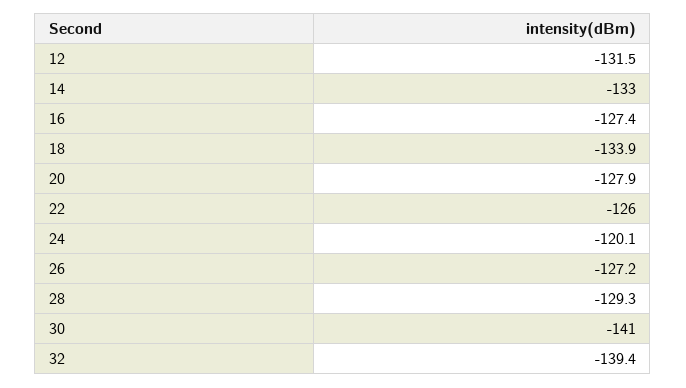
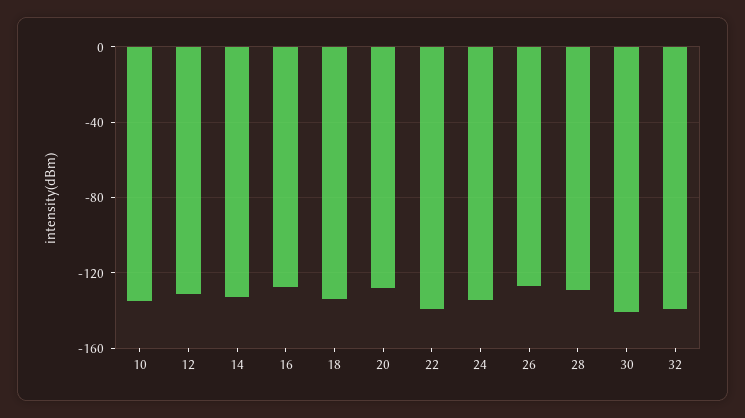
  {
    "12": -131.5,
    "14": -133,
    "16": -127.4,
    "18": -133.9,
    "20": -127.9,
-   "22": -126,
+   "22": -140,
-   "24": -120.1,
+   "24": -135,
    "26": -127.2,
    "28": -129.3,
    "30": -141,
-   "32": -139.4
+   "32": -139.4,
+   "10": -135
  }

